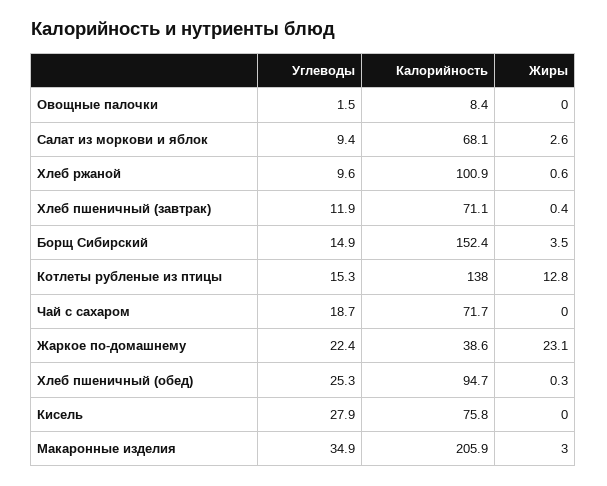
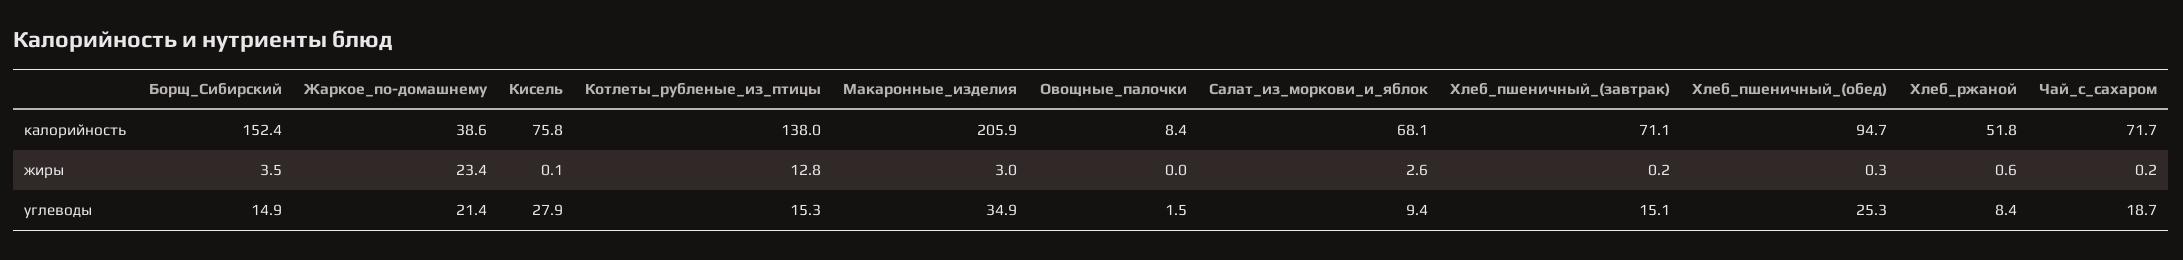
  {
    "Углеводы": {
      "Овощные палочки": 1.5,
      "Салат из моркови и яблок": 9.4,
-     "Хлеб ржаной": 9.6,
+     "Хлеб ржаной": 8.4,
-     "Хлеб пшеничный (завтрак)": 11.9,
+     "Хлеб пшеничный (завтрак)": 15.1,
      "Борщ Сибирский": 14.9,
      "Котлеты рубленые из птицы": 15.3,
      "Чай с сахаром": 18.7,
-     "Жаркое по-домашнему": 22.4,
+     "Жаркое по-домашнему": 21.4,
      "Хлеб пшеничный (обед)": 25.3,
      "Кисель": 27.9,
      "Макаронные изделия": 34.9
    },
    "Калорийность": {
      "Овощные палочки": 8.4,
      "Салат из моркови и яблок": 68.1,
-     "Хлеб ржаной": 100.9,
+     "Хлеб ржаной": 51.8,
      "Хлеб пшеничный (завтрак)": 71.1,
      "Борщ Сибирский": 152.4,
      "Котлеты рубленые из птицы": 138,
      "Чай с сахаром": 71.7,
      "Жаркое по-домашнему": 38.6,
      "Хлеб пшеничный (обед)": 94.7,
      "Кисель": 75.8,
      "Макаронные изделия": 205.9
    },
    "Жиры": {
      "Овощные палочки": 0,
      "Салат из моркови и яблок": 2.6,
      "Хлеб ржаной": 0.6,
-     "Хлеб пшеничный (завтрак)": 0.4,
+     "Хлеб пшеничный (завтрак)": 0.2,
      "Борщ Сибирский": 3.5,
      "Котлеты рубленые из птицы": 12.8,
-     "Чай с сахаром": 0,
+     "Чай с сахаром": 0.2,
-     "Жаркое по-домашнему": 23.1,
+     "Жаркое по-домашнему": 23.4,
      "Хлеб пшеничный (обед)": 0.3,
-     "Кисель": 0,
+     "Кисель": 0.1,
      "Макаронные изделия": 3
    }
  }

